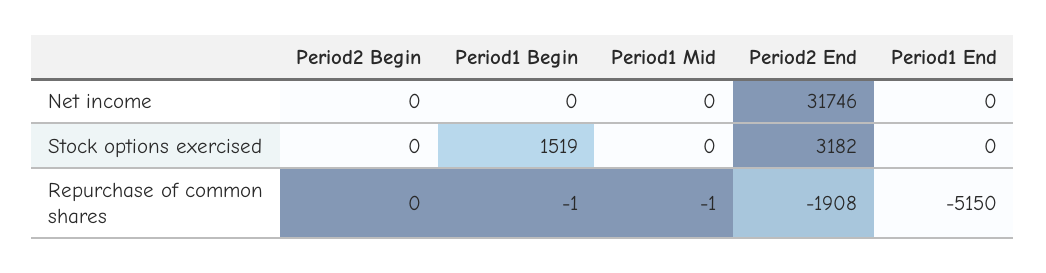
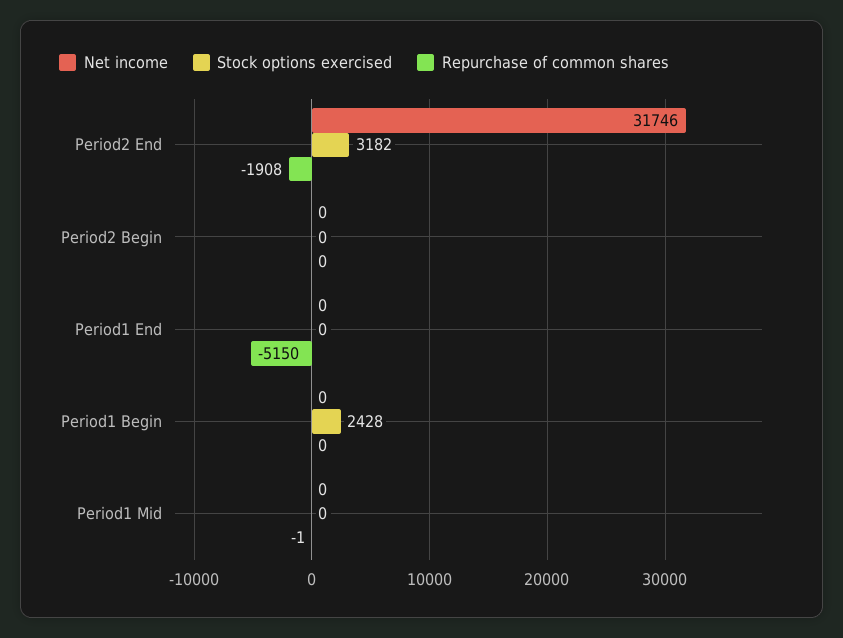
  {
    "Net income": {
      "Period2 Begin": 0,
      "Period1 Begin": 0,
      "Period1 Mid": 0,
      "Period2 End": 31746,
      "Period1 End": 0
    },
    "Stock options exercised": {
      "Period2 Begin": 0,
-     "Period1 Begin": 1519,
+     "Period1 Begin": 2428,
      "Period1 Mid": 0,
      "Period2 End": 3182,
      "Period1 End": 0
    },
    "Repurchase of common shares": {
      "Period2 Begin": 0,
-     "Period1 Begin": -1,
+     "Period1 Begin": 0,
      "Period1 Mid": -1,
      "Period2 End": -1908,
      "Period1 End": -5150
    }
  }

